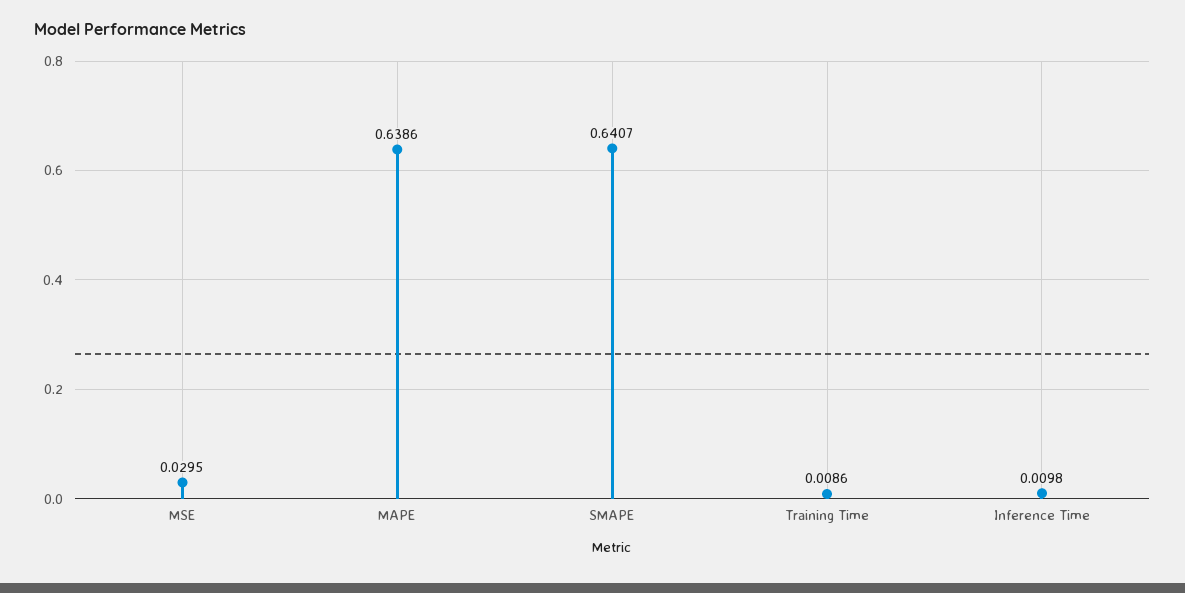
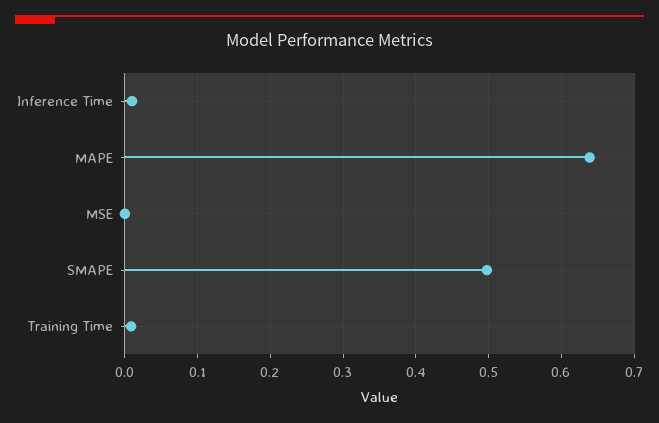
  {
-   "MSE": 0.0295,
+   "MSE": 0,
    "MAPE": 0.6386,
-   "SMAPE": 0.6407,
+   "SMAPE": 0.5,
    "Training Time": 0.0086,
    "Inference Time": 0.0098
  }

